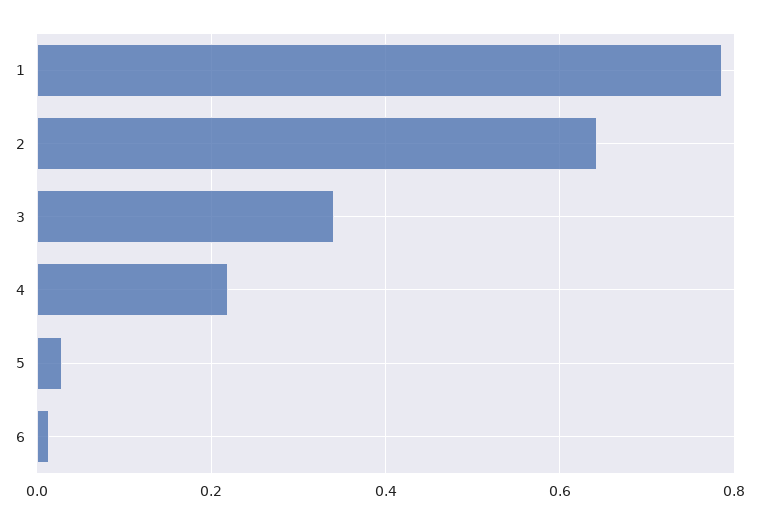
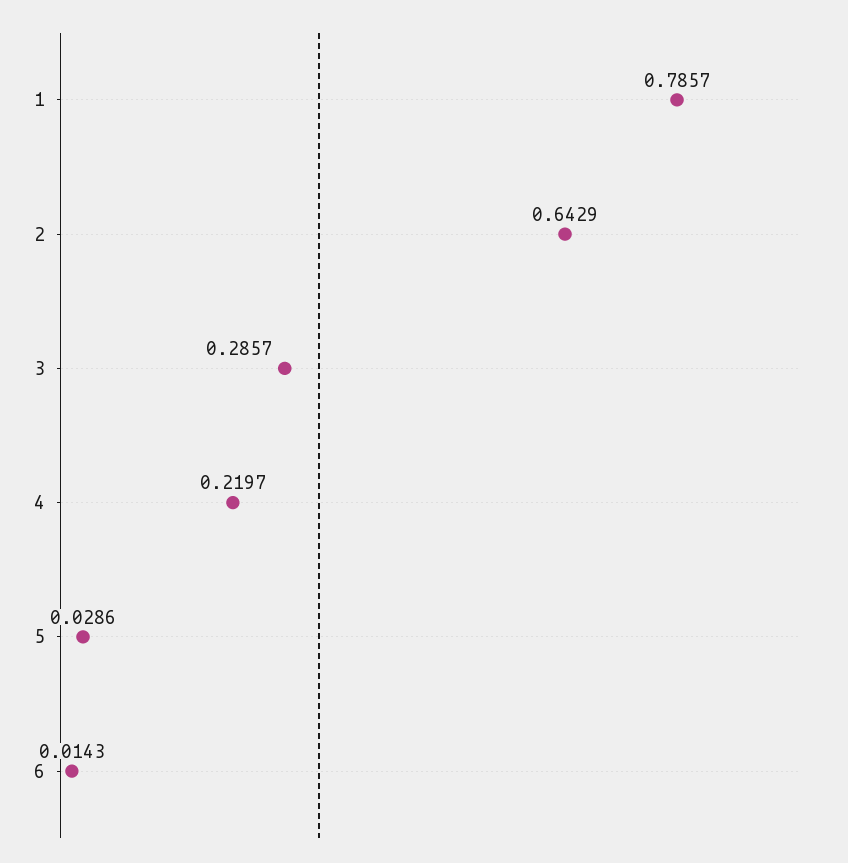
  {
    "1": 0.7857,
    "2": 0.6429,
-   "3": 0.34,
+   "3": 0.2857,
    "4": 0.2197,
    "5": 0.0286,
    "6": 0.0143
  }

